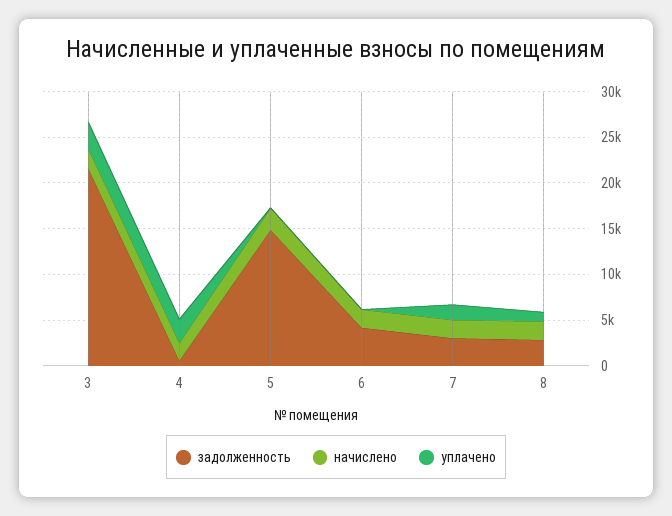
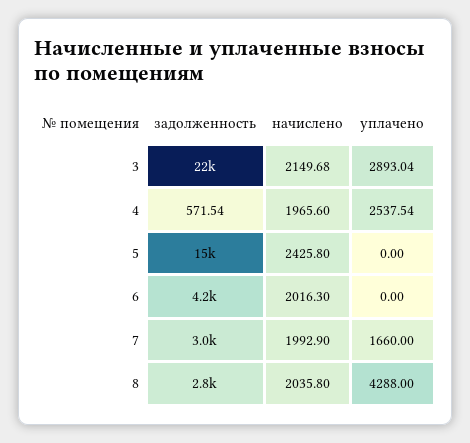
  {
    "задолженность": {
      "3": 22000,
      "4": 571.54,
      "5": 15000,
      "6": 4200,
      "7": 3000,
      "8": 2800
    },
    "начислено": {
      "3": 2149.68,
      "4": 1965.6,
      "5": 2425.8,
      "6": 2016.3,
      "7": 1992.9,
      "8": 2035.8
    },
    "уплачено": {
      "3": 2893.04,
      "4": 2537.54,
      "5": 0,
      "6": 0,
      "7": 1660,
-     "8": 1000
+     "8": 4288
    }
  }

